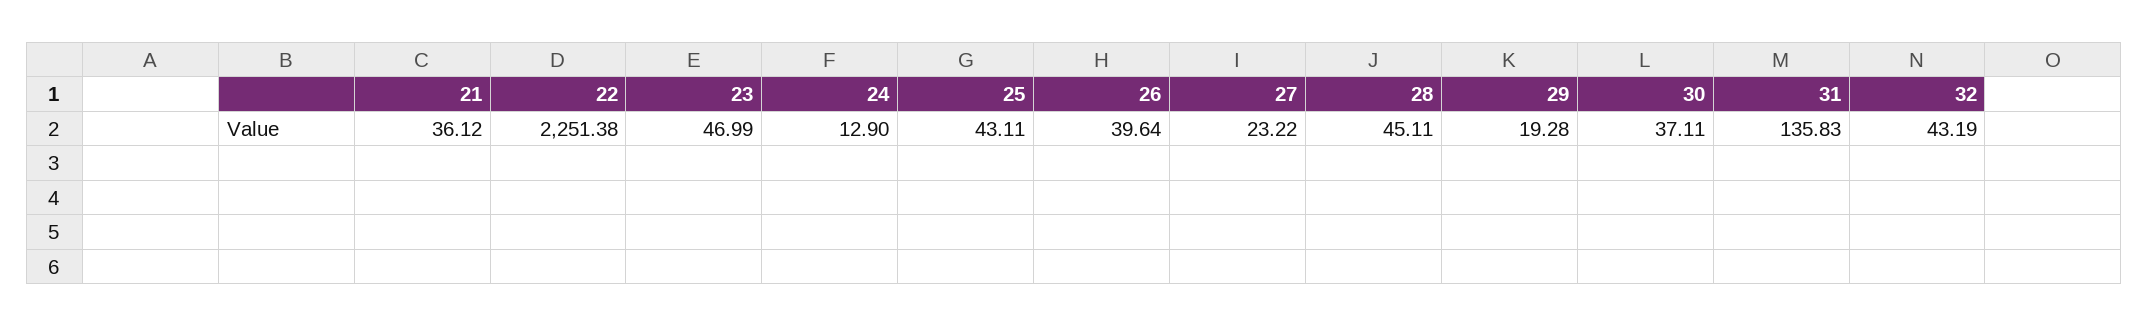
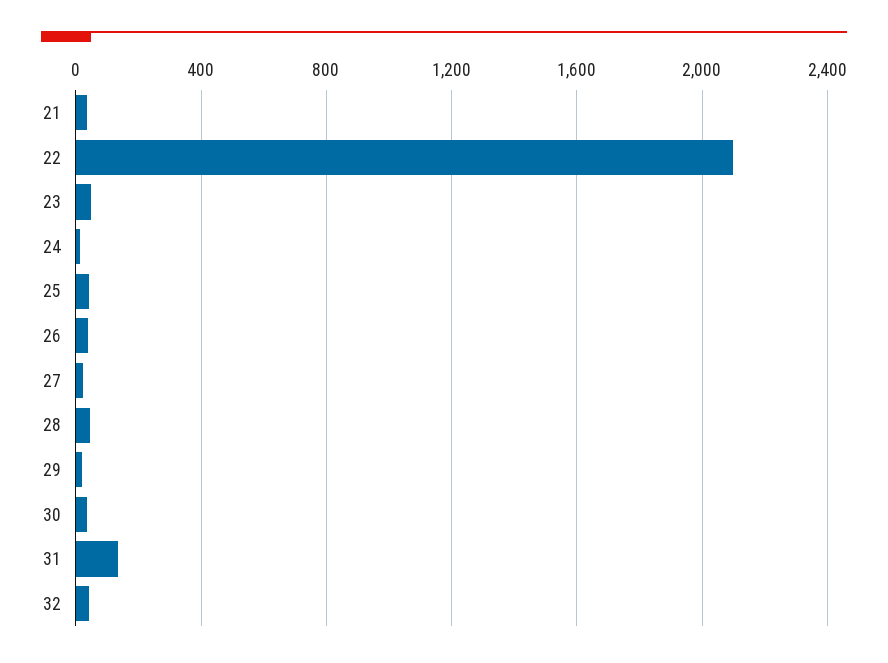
  {
    "21": 36.12,
-   "22": 2251.38,
+   "22": 2100,
    "23": 46.99,
    "24": 12.9,
    "25": 43.11,
    "26": 39.64,
    "27": 23.22,
    "28": 45.11,
    "29": 19.28,
    "30": 37.11,
    "31": 135.83,
    "32": 43.19
  }

